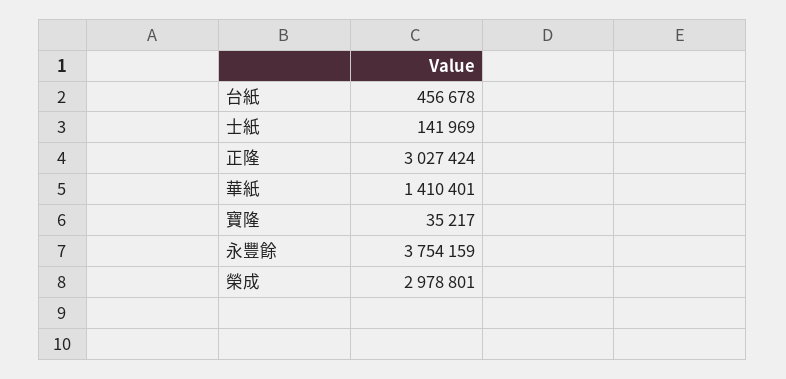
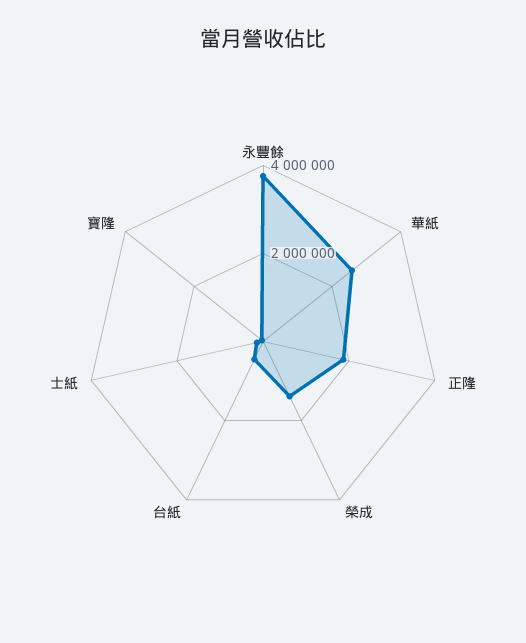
  {
    "台紙": 456678,
    "士紙": 141969,
-   "正隆": 3027424,
+   "正隆": 2000000,
-   "華紙": 1410401,
+   "華紙": 2500000,
    "寶隆": 35217,
    "永豐餘": 3754159,
-   "榮成": 2978801
+   "榮成": 1500000
  }

